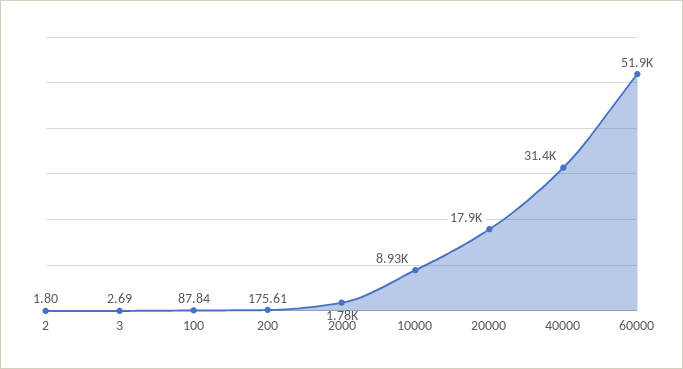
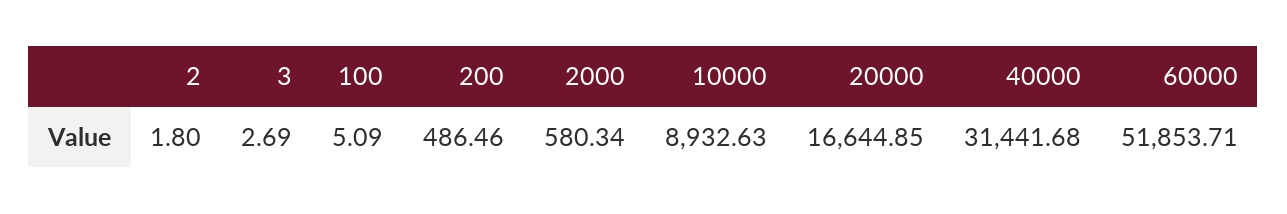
  {
    "2": 1.8,
    "3": 2.69,
-   "100": 87.84,
+   "100": 5.09,
-   "200": 175.61,
+   "200": 486.46,
-   "2000": 1780,
+   "2000": 580.34,
    "10000": 8932.63,
-   "20000": 17900,
+   "20000": 16644.85,
    "40000": 31441.68,
    "60000": 51853.71
  }

